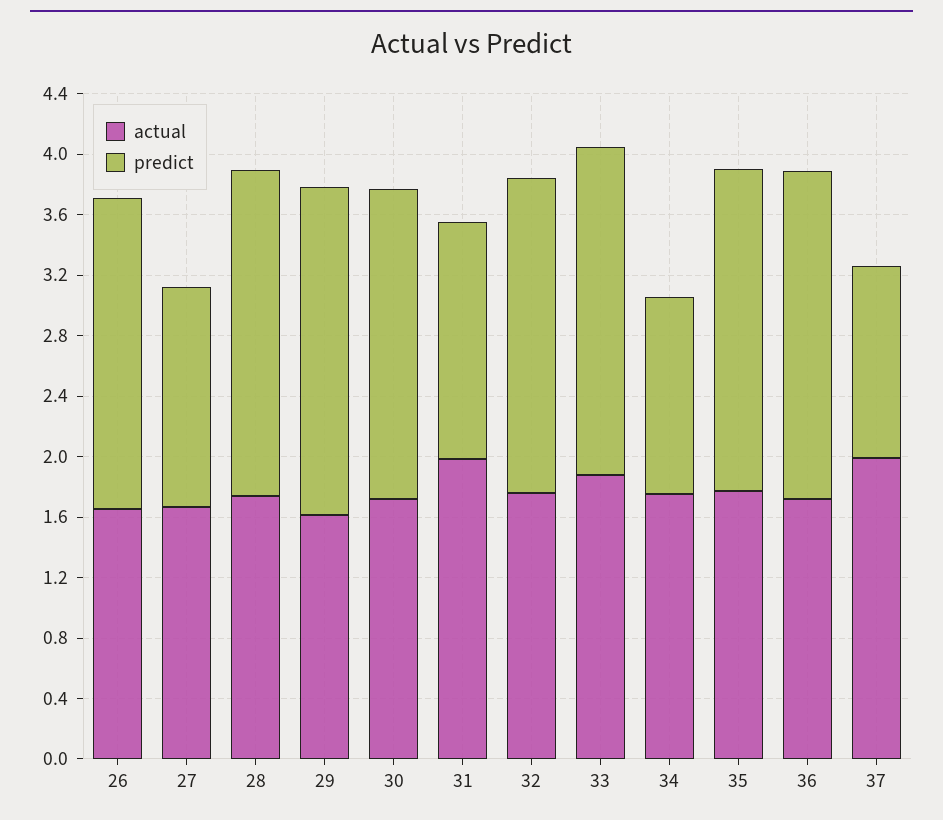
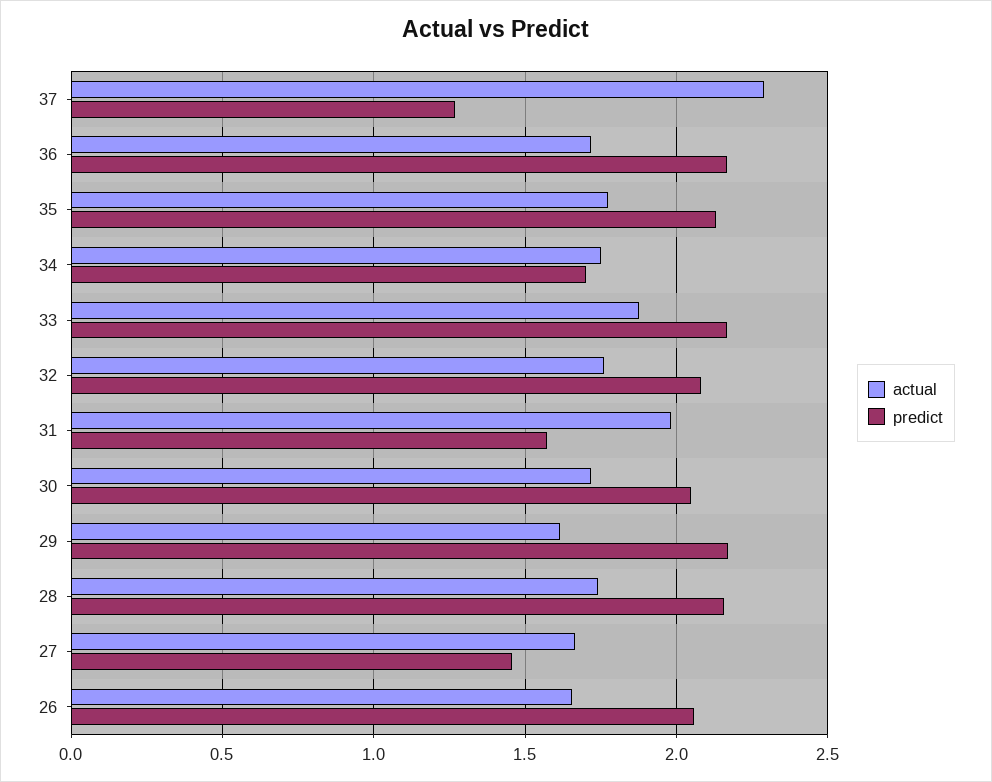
  {
    "actual": {
      "26": 1.65,
      "27": 1.65,
      "28": 1.75,
      "29": 1.6,
      "30": 1.7,
      "31": 2,
      "32": 1.75,
      "33": 1.9,
      "34": 1.75,
      "35": 1.75,
      "36": 1.7,
-     "37": 2
+     "37": 2.3
    },
    "predict": {
      "26": 2.05,
      "27": 1.45,
      "28": 2.15,
      "29": 2.15,
      "30": 2.05,
      "31": 1.55,
      "32": 2.1,
      "33": 2.15,
-     "34": 1.3,
+     "34": 1.7,
      "35": 2.15,
      "36": 2.15,
      "37": 1.25
    }
  }

